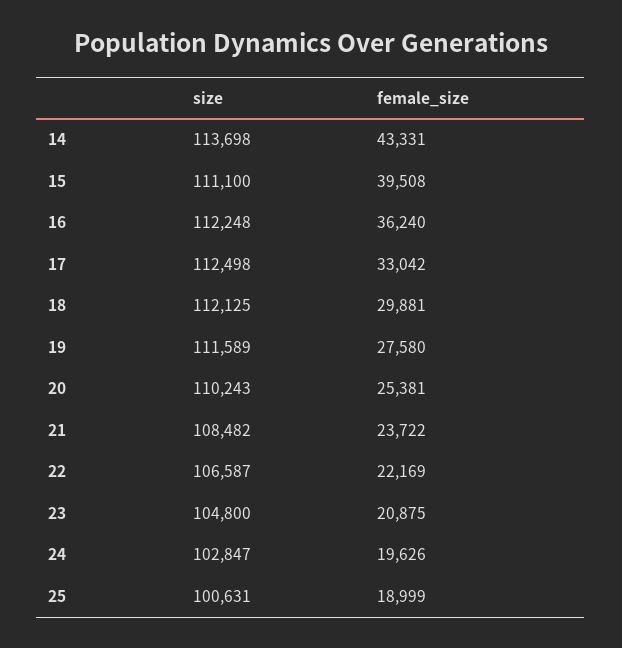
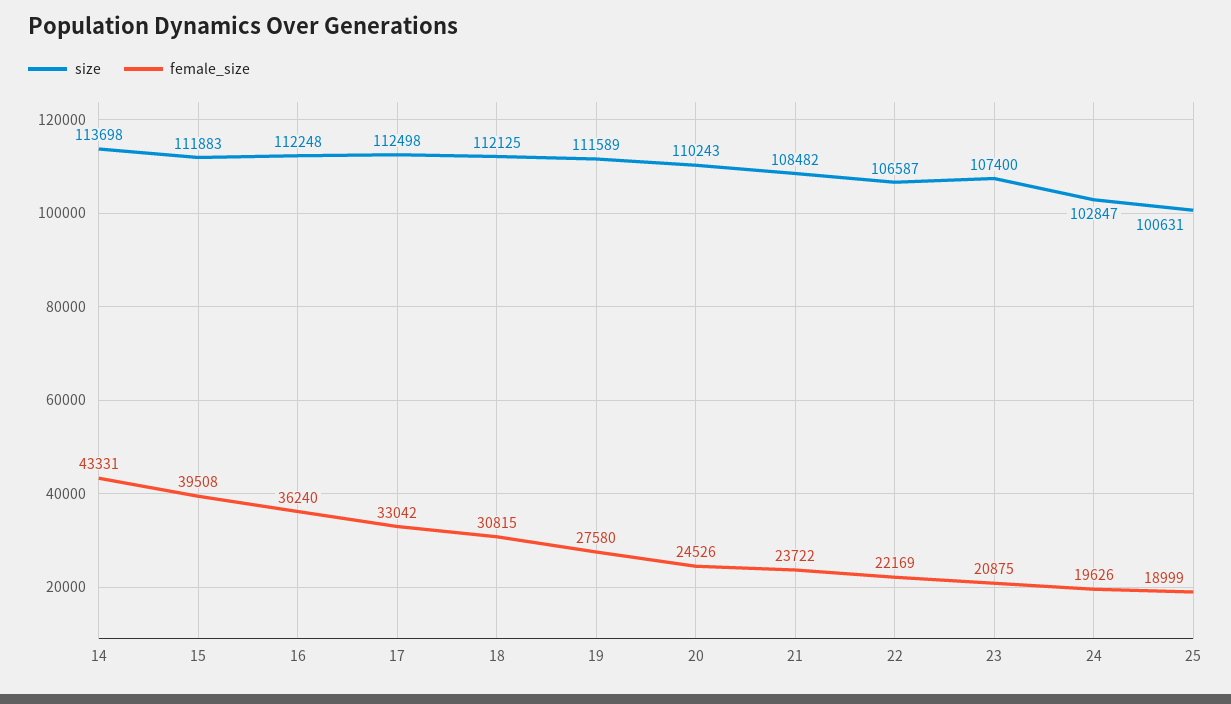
  {
    "size": {
      "14": 113698,
-     "15": 111100,
+     "15": 111883,
      "16": 112248,
      "17": 112498,
      "18": 112125,
      "19": 111589,
      "20": 110243,
      "21": 108482,
      "22": 106587,
-     "23": 104800,
+     "23": 107400,
      "24": 102847,
      "25": 100631
    },
    "female_size": {
      "14": 43331,
      "15": 39508,
      "16": 36240,
      "17": 33042,
-     "18": 29881,
+     "18": 30815,
      "19": 27580,
-     "20": 25381,
+     "20": 24526,
      "21": 23722,
      "22": 22169,
      "23": 20875,
      "24": 19626,
      "25": 18999
    }
  }

